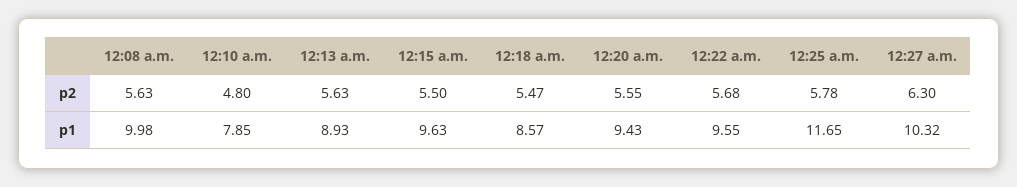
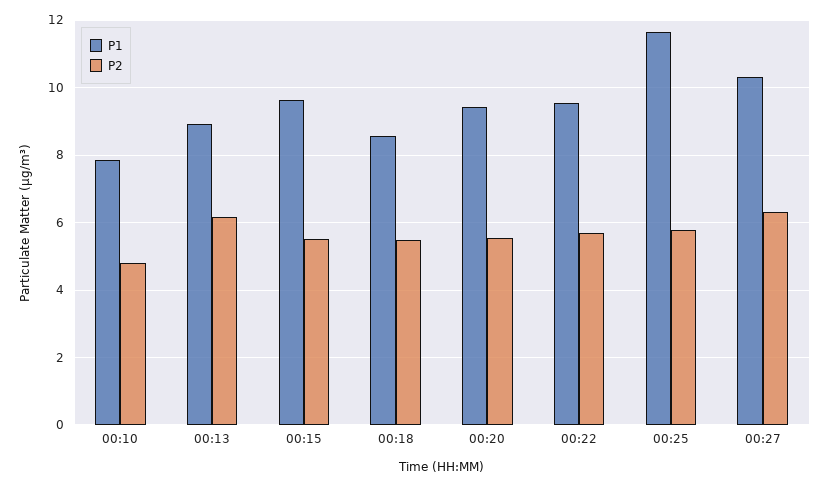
  {
    "p2": {
-     "12:08 a.m.": 5.63,
      "12:10 a.m.": 4.8,
-     "12:13 a.m.": 5.63,
+     "12:13 a.m.": 6.2,
      "12:15 a.m.": 5.5,
      "12:18 a.m.": 5.47,
      "12:20 a.m.": 5.55,
      "12:22 a.m.": 5.68,
      "12:25 a.m.": 5.78,
      "12:27 a.m.": 6.3
    },
    "p1": {
-     "12:08 a.m.": 9.98,
      "12:10 a.m.": 7.85,
      "12:13 a.m.": 8.93,
      "12:15 a.m.": 9.63,
      "12:18 a.m.": 8.57,
      "12:20 a.m.": 9.43,
      "12:22 a.m.": 9.55,
      "12:25 a.m.": 11.65,
      "12:27 a.m.": 10.32
    }
  }

